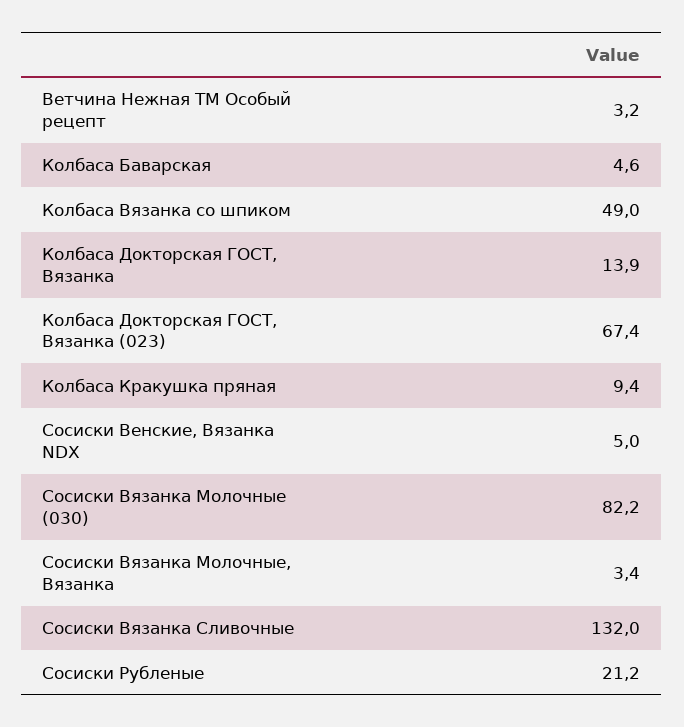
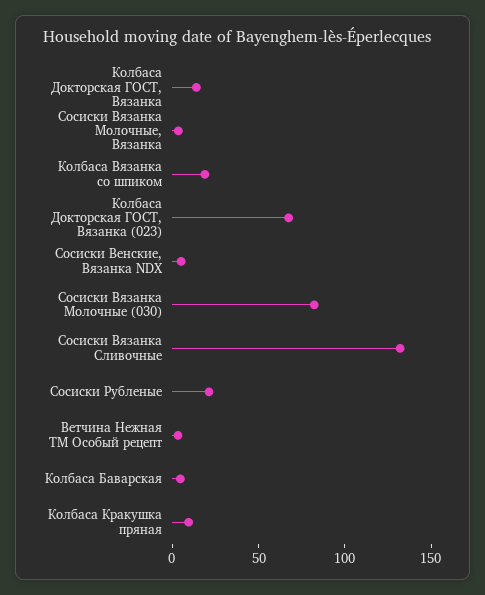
  {
    "Ветчина Нежная ТМ Особый рецепт": 3.2,
    "Колбаса Баварская": 4.6,
-   "Колбаса Вязанка со шпиком": 49,
+   "Колбаса Вязанка со шпиком": 20,
    "Колбаса Докторская ГОСТ, Вязанка": 13.9,
    "Колбаса Докторская ГОСТ, Вязанка (023)": 67.4,
    "Колбаса Кракушка пряная": 9.4,
    "Сосиски Венские, Вязанка NDX": 5,
    "Сосиски Вязанка Молочные (030)": 82.2,
    "Сосиски Вязанка Молочные, Вязанка": 3.4,
    "Сосиски Вязанка Сливочные": 132,
    "Сосиски Рубленые": 21.2
  }

